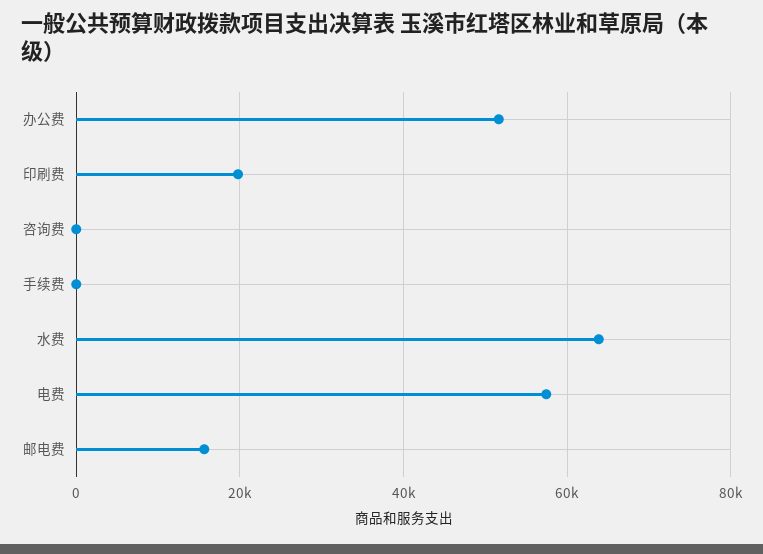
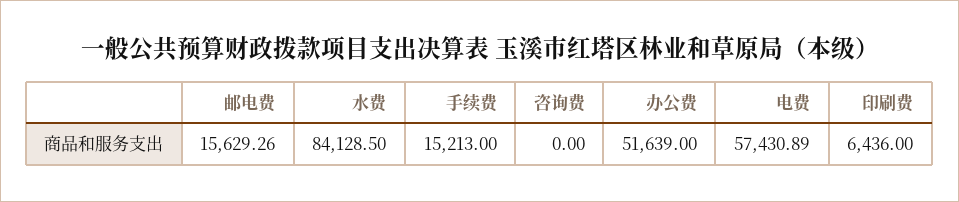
  {
    "办公费": 51639,
-   "印刷费": 20000,
+   "印刷费": 6436,
    "咨询费": 0,
-   "手续费": 0,
+   "手续费": 15213,
-   "水费": 64000,
+   "水费": 84128.5,
    "电费": 57430.89,
    "邮电费": 15629.26
  }

